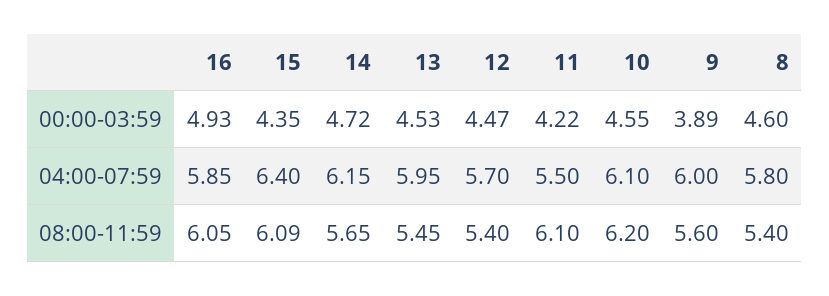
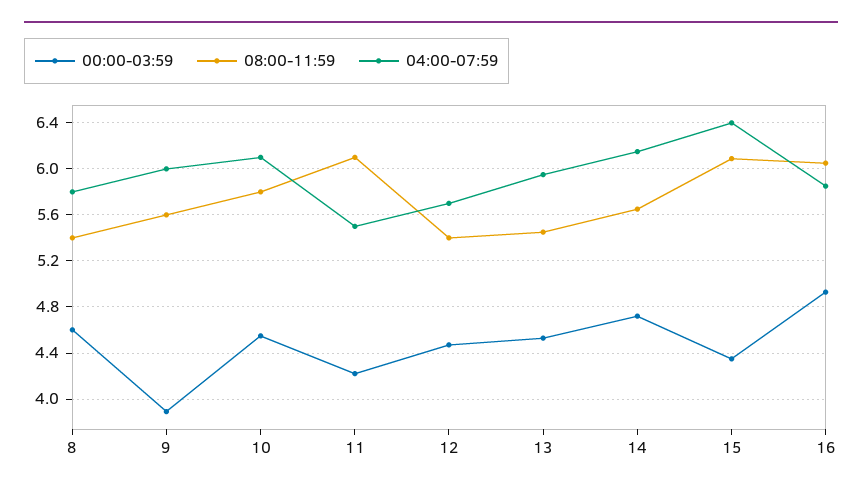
  {
    "00:00-03:59": {
      "16": 4.93,
      "15": 4.35,
      "14": 4.72,
      "13": 4.53,
      "12": 4.47,
      "11": 4.22,
      "10": 4.55,
      "9": 3.89,
      "8": 4.6
    },
    "04:00-07:59": {
      "16": 5.85,
      "15": 6.4,
      "14": 6.15,
      "13": 5.95,
      "12": 5.7,
      "11": 5.5,
      "10": 6.1,
      "9": 6,
      "8": 5.8
    },
    "08:00-11:59": {
      "16": 6.05,
      "15": 6.09,
      "14": 5.65,
      "13": 5.45,
      "12": 5.4,
      "11": 6.1,
-     "10": 6.2,
+     "10": 5.8,
      "9": 5.6,
      "8": 5.4
    }
  }

